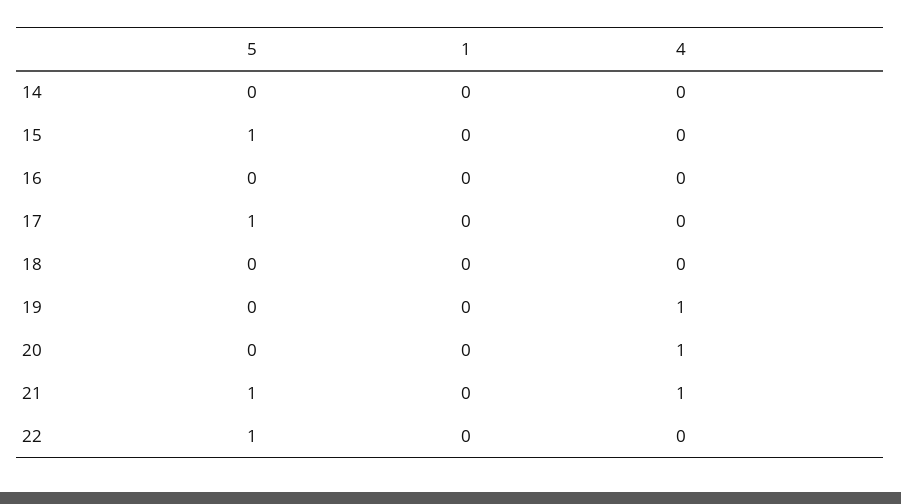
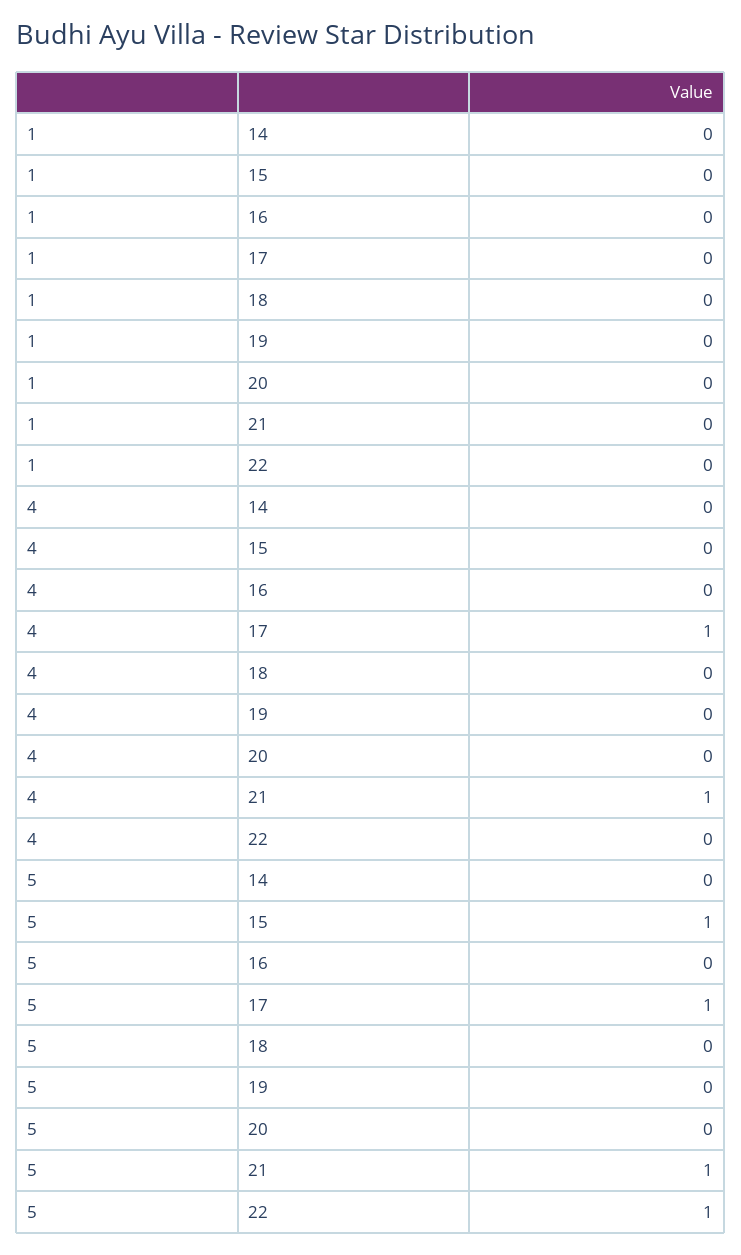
  {
    "5": {
      "14": 0,
      "15": 1,
      "16": 0,
      "17": 1,
      "18": 0,
      "19": 0,
      "20": 0,
      "21": 1,
      "22": 1
    },
    "1": {
      "14": 0,
      "15": 0,
      "16": 0,
      "17": 0,
      "18": 0,
      "19": 0,
      "20": 0,
      "21": 0,
      "22": 0
    },
    "4": {
      "14": 0,
      "15": 0,
      "16": 0,
-     "17": 0,
+     "17": 1,
      "18": 0,
-     "19": 1,
+     "19": 0,
-     "20": 1,
+     "20": 0,
      "21": 1,
      "22": 0
    }
  }

